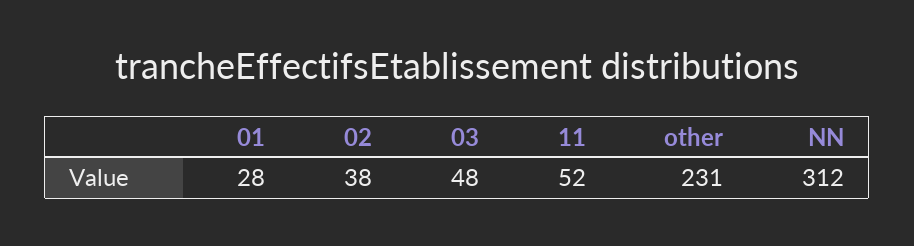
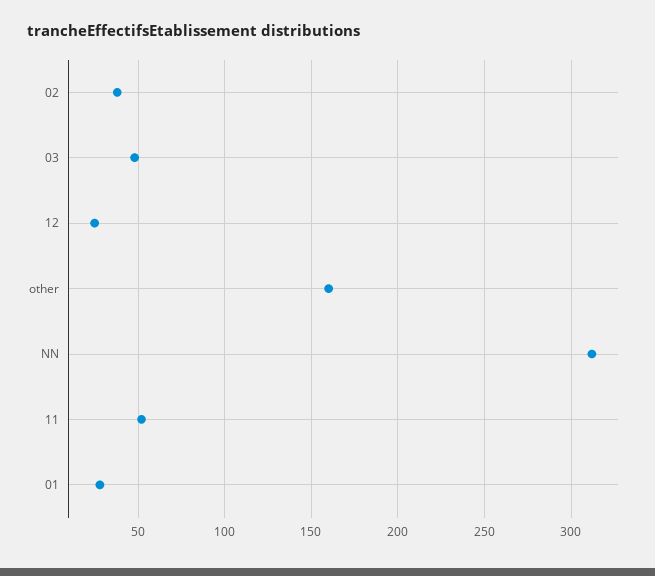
  {
    "01": 28,
    "02": 38,
    "03": 48,
    "11": 52,
-   "other": 231,
+   "other": 160,
-   "NN": 312
+   "NN": 312,
+   "12": 25
  }

